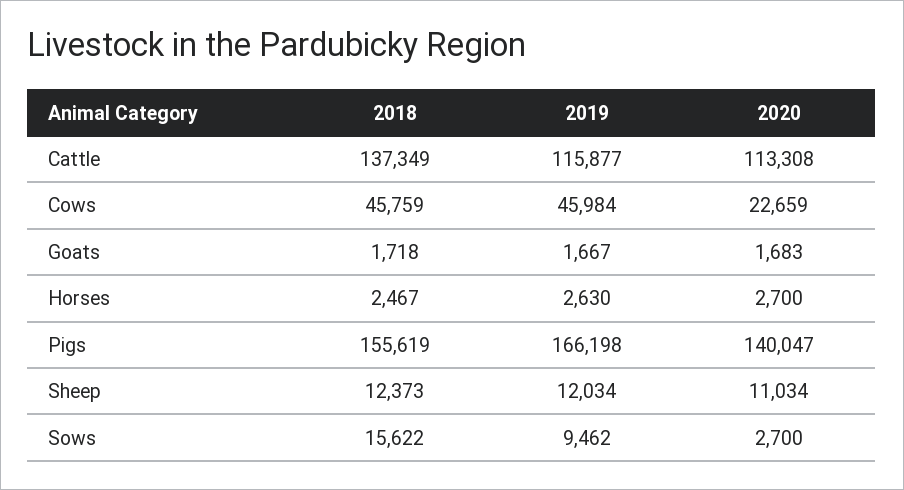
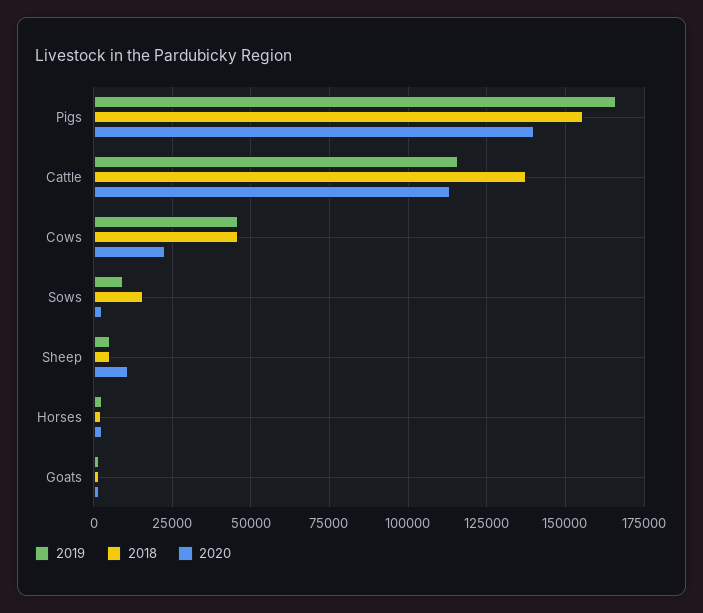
  {
    "2018": {
      "Cattle": 137349,
      "Cows": 45759,
      "Goats": 1718,
      "Horses": 2467,
      "Pigs": 155619,
-     "Sheep": 12373,
+     "Sheep": 5000,
      "Sows": 15622
    },
    "2019": {
      "Cattle": 115877,
      "Cows": 45984,
      "Goats": 1667,
      "Horses": 2630,
      "Pigs": 166198,
-     "Sheep": 12034,
+     "Sheep": 5000,
      "Sows": 9462
    },
    "2020": {
      "Cattle": 113308,
      "Cows": 22659,
      "Goats": 1683,
      "Horses": 2700,
      "Pigs": 140047,
      "Sheep": 11034,
      "Sows": 2700
    }
  }

